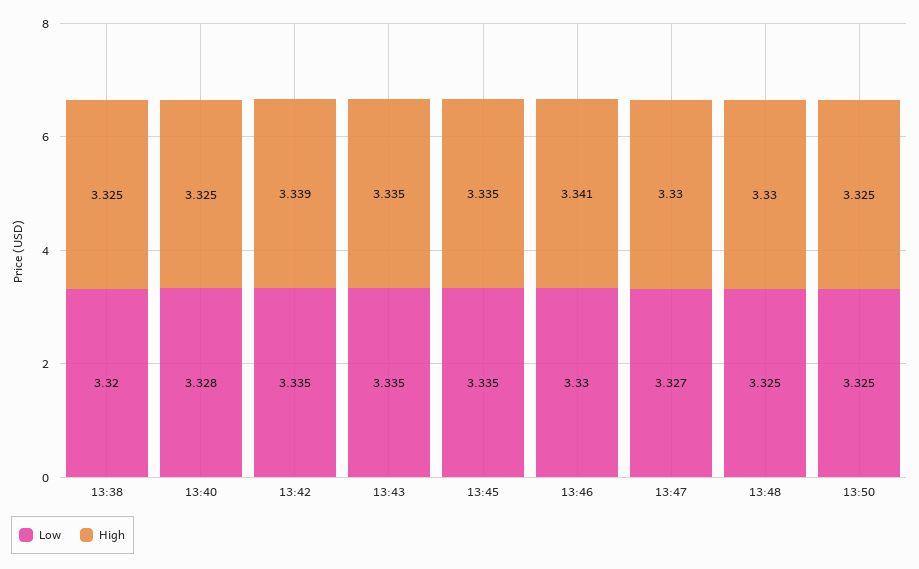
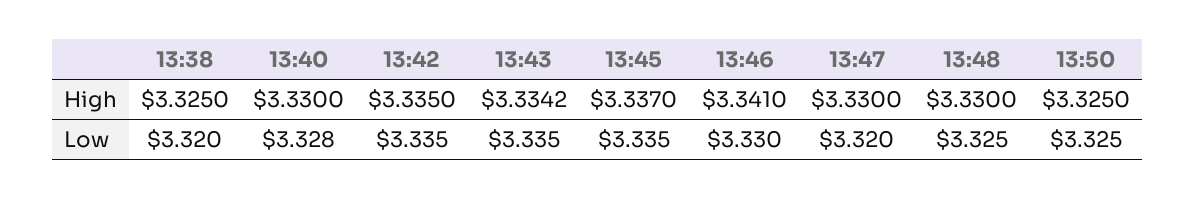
  {
    "Low": {
      "13:38": 3.32,
      "13:40": 3.328,
      "13:42": 3.335,
      "13:43": 3.335,
      "13:45": 3.335,
      "13:46": 3.33,
-     "13:47": 3.327,
+     "13:47": 3.32,
      "13:48": 3.325,
      "13:50": 3.325
    },
    "High": {
      "13:38": 3.325,
-     "13:40": 3.325,
+     "13:40": 3.33,
-     "13:42": 3.339,
+     "13:42": 3.335,
-     "13:43": 3.335,
+     "13:43": 3.3342,
-     "13:45": 3.335,
+     "13:45": 3.337,
      "13:46": 3.341,
      "13:47": 3.33,
      "13:48": 3.33,
      "13:50": 3.325
    }
  }

